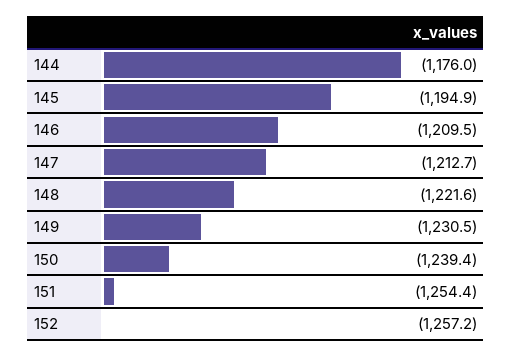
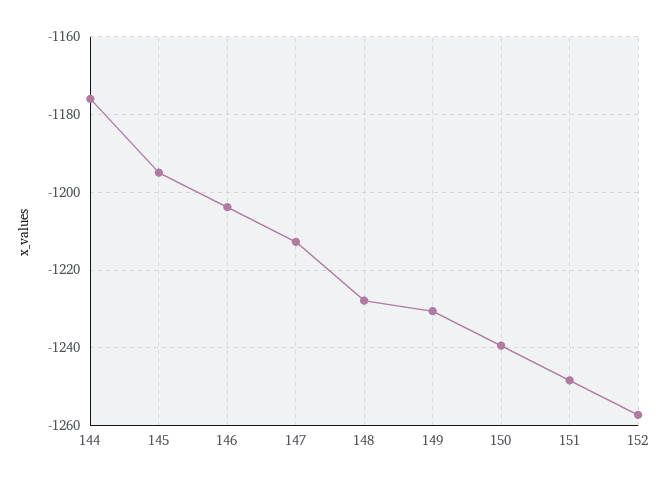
  {
    "144": -1176,
    "145": -1194.9,
-   "146": -1209.5,
+   "146": -1204,
    "147": -1212.7,
-   "148": -1221.6,
+   "148": -1228,
    "149": -1230.5,
    "150": -1239.4,
-   "151": -1254.4,
+   "151": -1248,
    "152": -1257.2
  }

